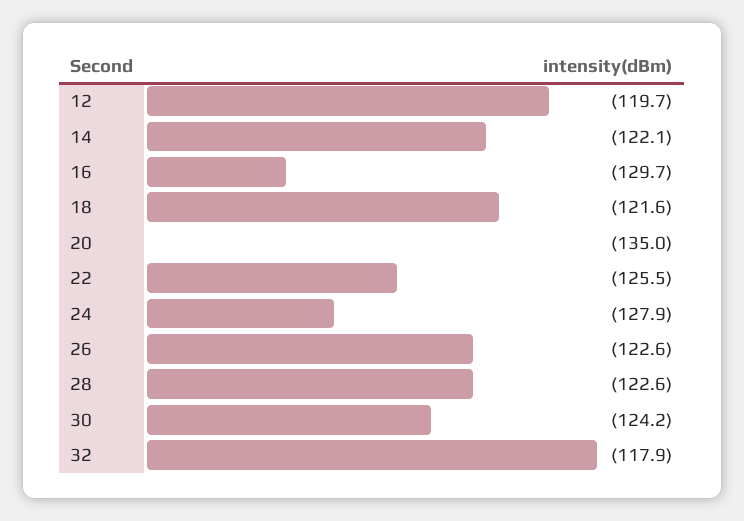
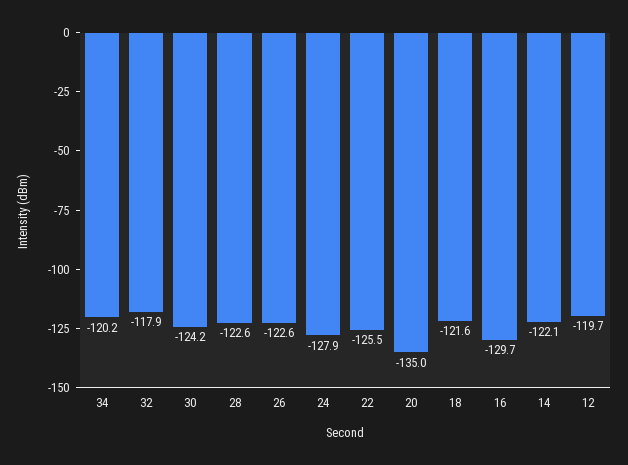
  {
    "12": -119.7,
    "14": -122.1,
    "16": -129.7,
    "18": -121.6,
    "20": -135,
    "22": -125.5,
    "24": -127.9,
    "26": -122.6,
    "28": -122.6,
    "30": -124.2,
-   "32": -117.9
+   "32": -117.9,
+   "34": -120.2
  }

